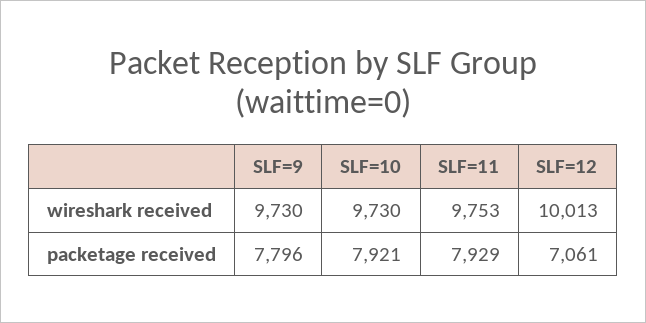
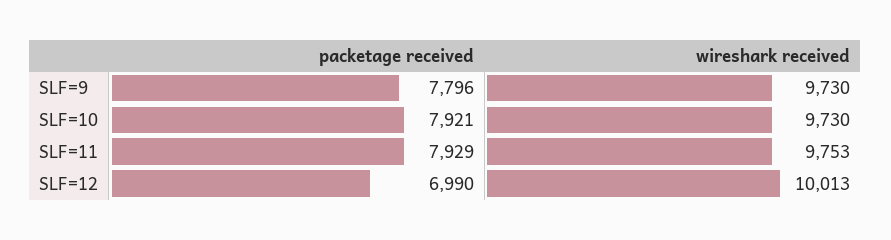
  {
    "SLF=9": {
      "wireshark received": 9730,
      "packetage received": 7796
    },
    "SLF=10": {
      "wireshark received": 9730,
      "packetage received": 7921
    },
    "SLF=11": {
      "wireshark received": 9753,
      "packetage received": 7929
    },
    "SLF=12": {
      "wireshark received": 10013,
-     "packetage received": 7061
+     "packetage received": 6990
    }
  }

